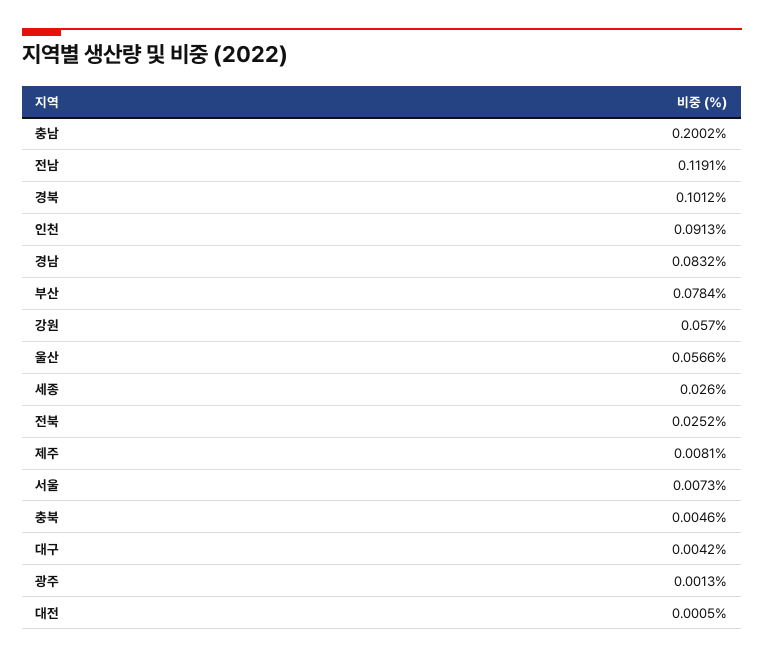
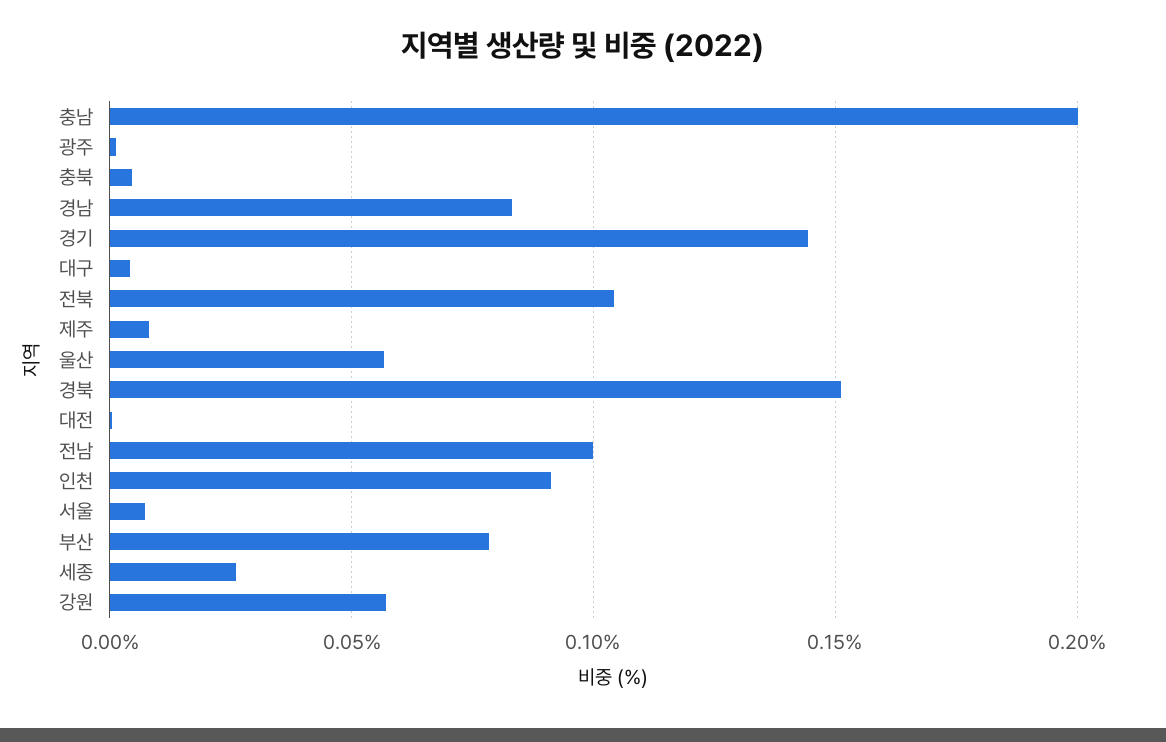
  {
    "충남": 0.2002,
-   "전남": 0.1191,
+   "전남": 0.1,
-   "경북": 0.1012,
+   "경북": 0.15,
    "인천": 0.0913,
    "경남": 0.0832,
    "부산": 0.0784,
    "강원": 0.057,
    "울산": 0.0566,
    "세종": 0.026,
-   "전북": 0.0252,
+   "전북": 0.105,
    "제주": 0.0081,
    "서울": 0.0073,
    "충북": 0.0046,
    "대구": 0.0042,
    "광주": 0.0013,
-   "대전": 0.0005
+   "대전": 0.0005,
+   "경기": 0.145
  }

